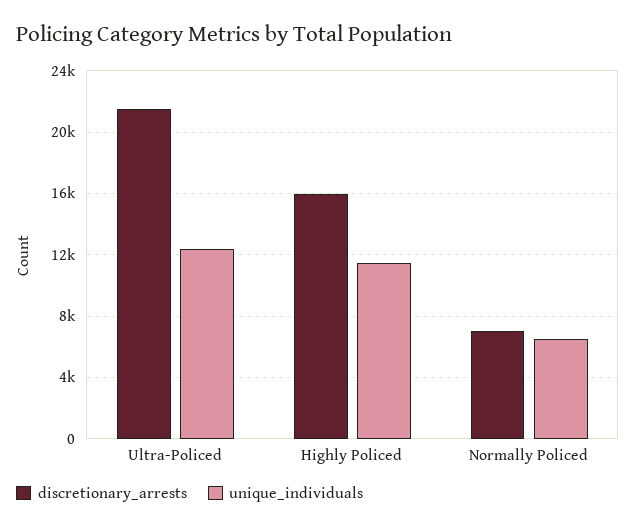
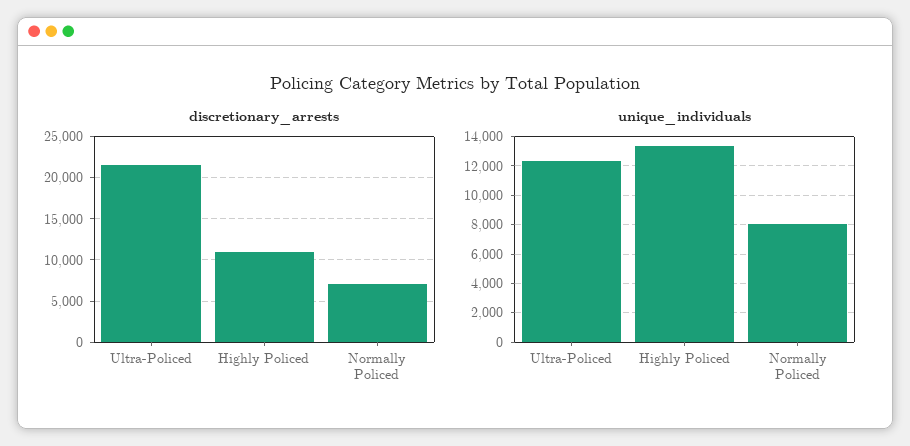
  {
    "discretionary_arrests": {
      "Ultra-Policed": 21500,
-     "Highly Policed": 16000,
+     "Highly Policed": 11000,
      "Normally Policed": 7000
    },
    "unique_individuals": {
      "Ultra-Policed": 12500,
-     "Highly Policed": 11500,
+     "Highly Policed": 13500,
-     "Normally Policed": 6500
+     "Normally Policed": 8000
    }
  }

